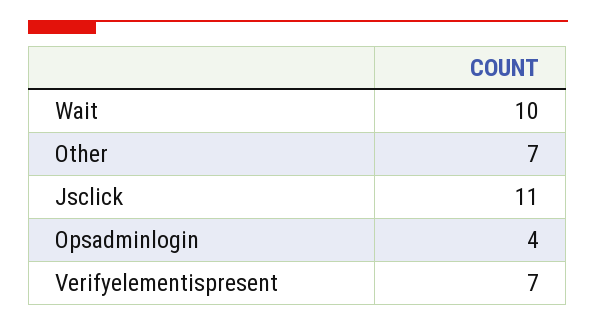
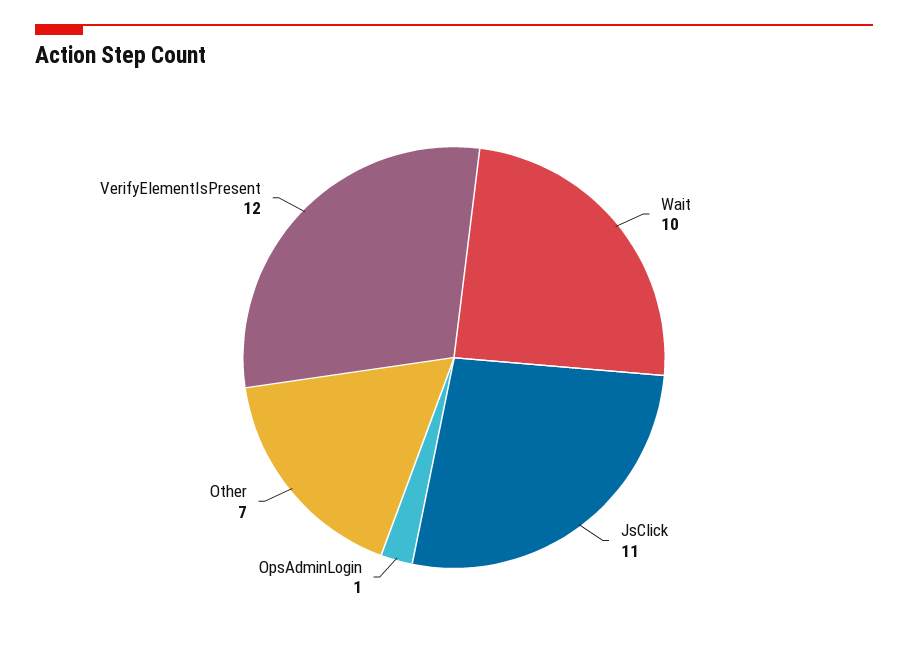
  {
    "Wait": 10,
    "Other": 7,
    "Jsclick": 11,
-   "Opsadminlogin": 4,
+   "Opsadminlogin": 1,
-   "Verifyelementispresent": 7
+   "Verifyelementispresent": 12
  }

